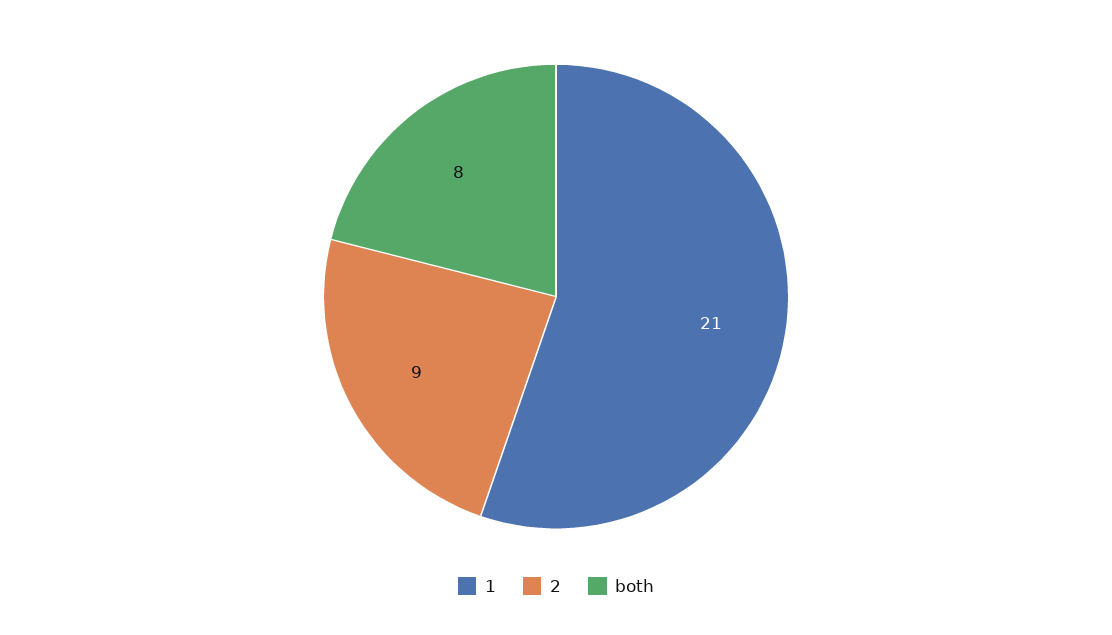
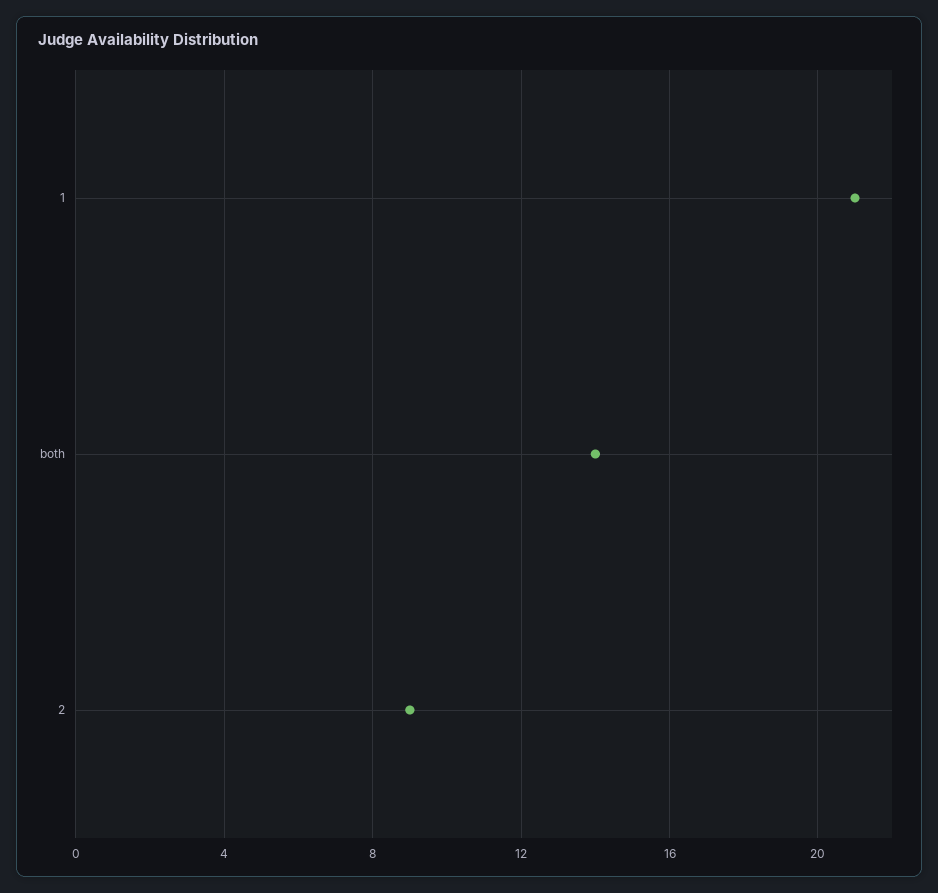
  {
    "1": 21,
    "2": 9,
-   "both": 8
+   "both": 14
  }

